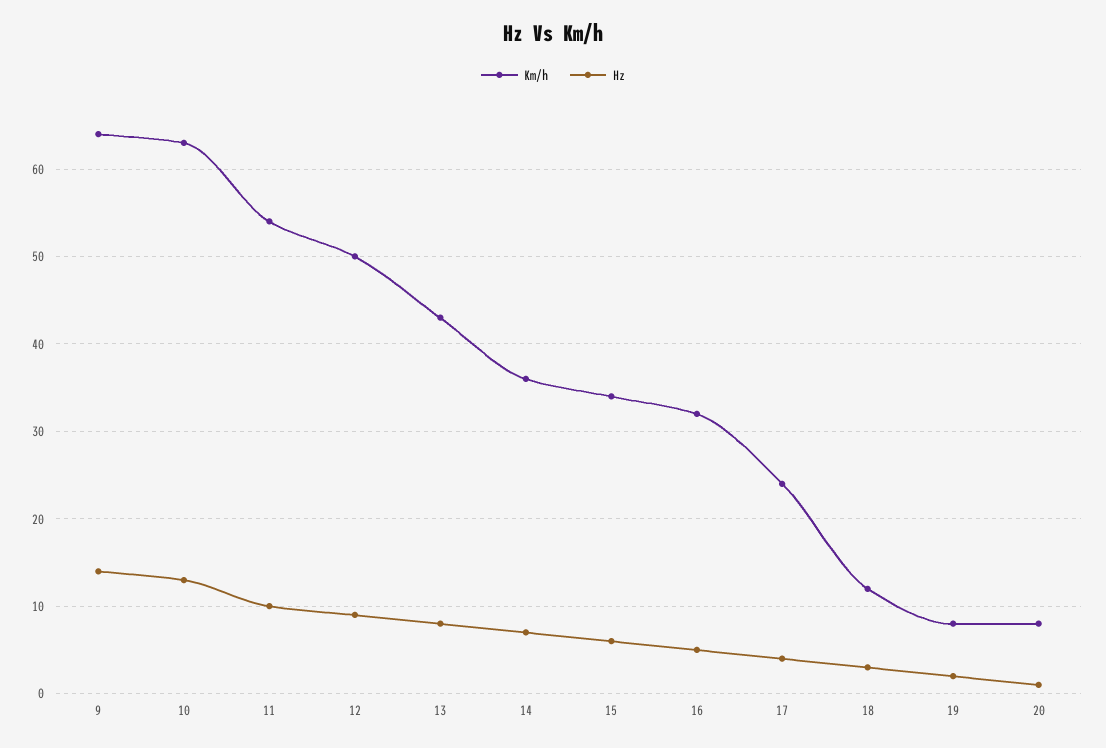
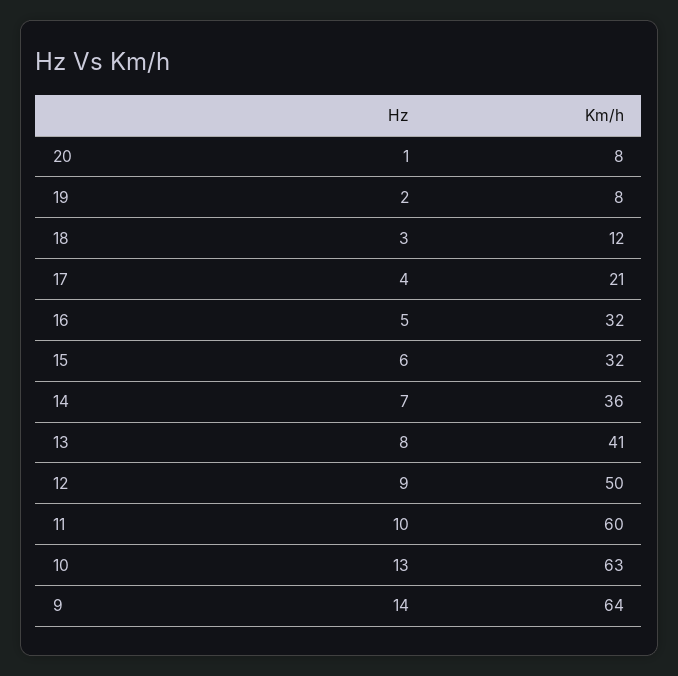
  {
    "Km/h": {
      "9": 64,
      "10": 63,
-     "11": 54,
+     "11": 60,
      "12": 50,
-     "13": 43,
+     "13": 41,
      "14": 36,
-     "15": 34,
+     "15": 32,
      "16": 32,
-     "17": 24,
+     "17": 21,
      "18": 12,
      "19": 8,
      "20": 8
    },
    "Hz": {
      "9": 14,
      "10": 13,
      "11": 10,
      "12": 9,
      "13": 8,
      "14": 7,
      "15": 6,
      "16": 5,
      "17": 4,
      "18": 3,
      "19": 2,
      "20": 1
    }
  }

